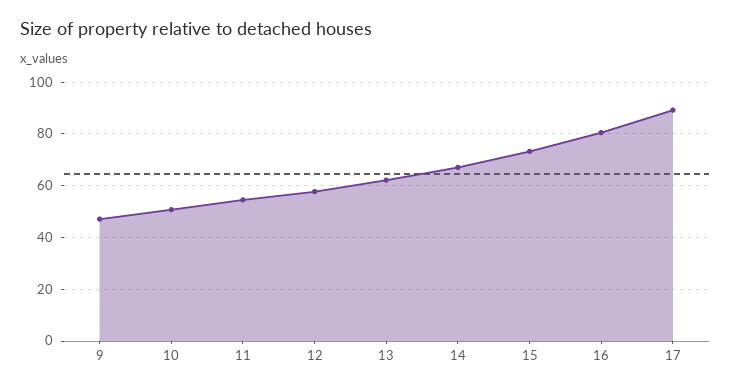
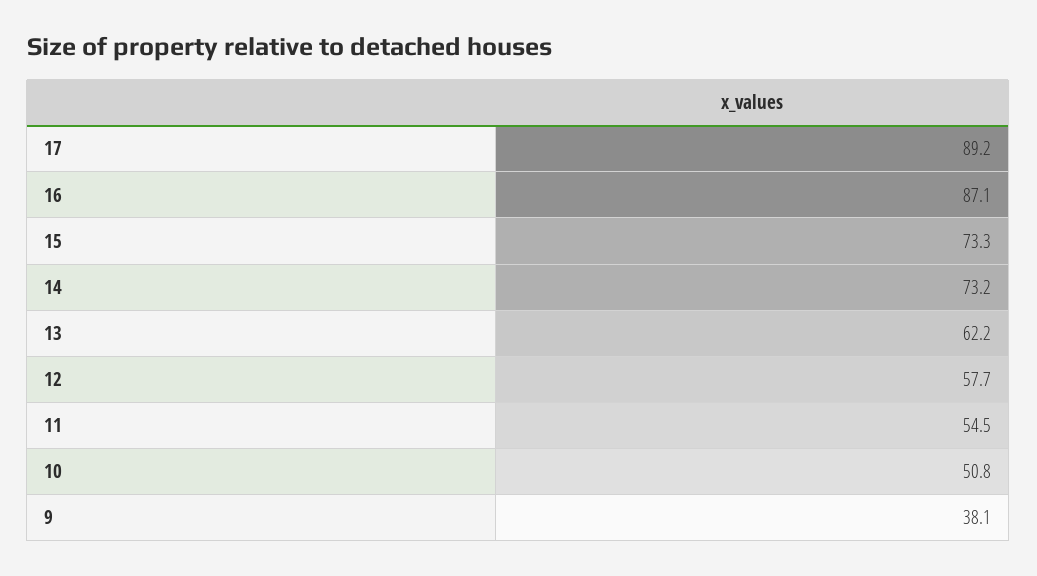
  {
-   "9": 47.5,
+   "9": 38.1,
    "10": 50.8,
    "11": 54.5,
    "12": 57.7,
    "13": 62.2,
-   "14": 67.5,
+   "14": 73.2,
    "15": 73.3,
-   "16": 80,
+   "16": 87.1,
    "17": 89.2
  }

